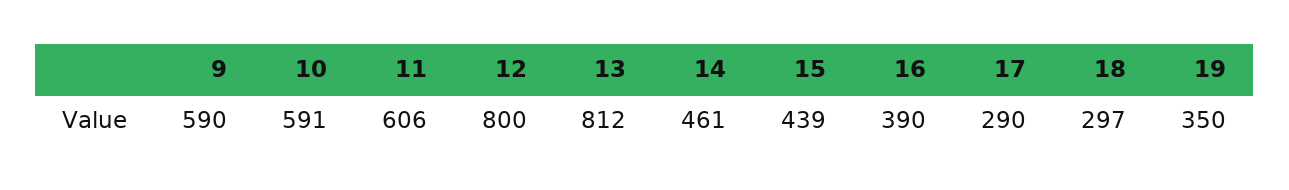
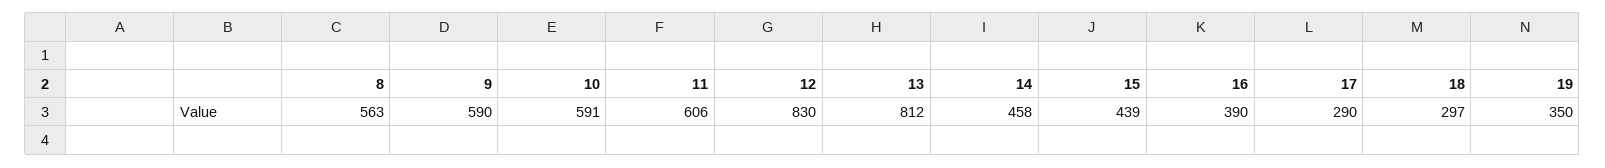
  {
    "9": 590,
    "10": 591,
    "11": 606,
-   "12": 800,
+   "12": 830,
    "13": 812,
-   "14": 461,
+   "14": 458,
    "15": 439,
    "16": 390,
    "17": 290,
    "18": 297,
-   "19": 350
+   "19": 350,
+   "8": 563
  }

